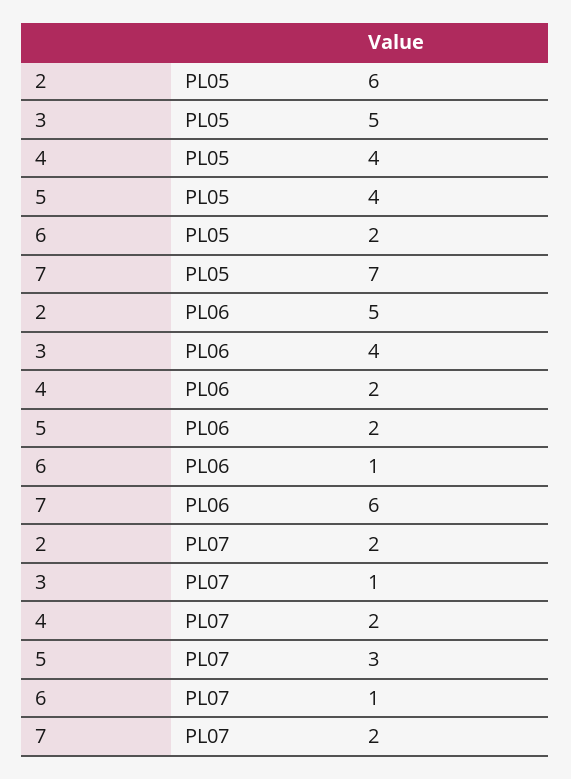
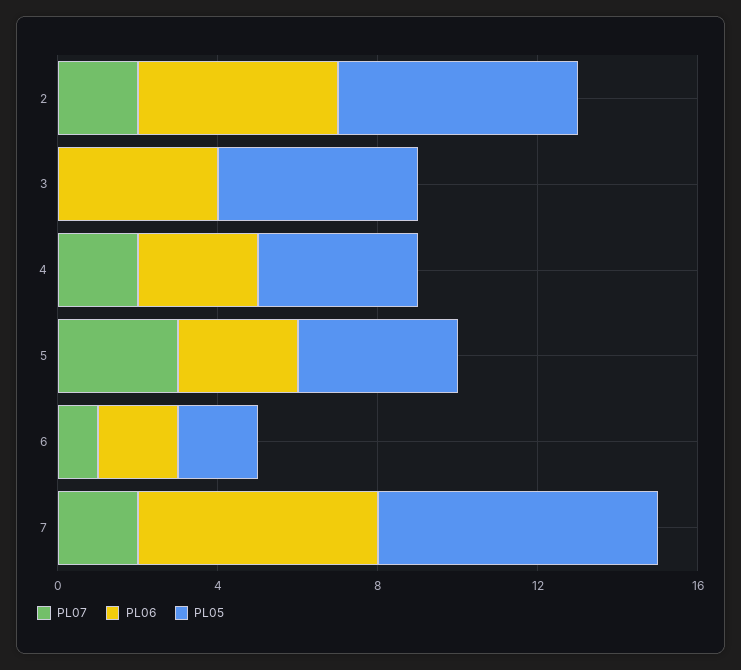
  {
    "PL05": {
      "2": 6,
      "3": 5,
      "4": 4,
      "5": 4,
      "6": 2,
      "7": 7
    },
    "PL06": {
      "2": 5,
      "3": 4,
-     "4": 2,
+     "4": 3,
-     "5": 2,
+     "5": 3,
-     "6": 1,
+     "6": 2,
      "7": 6
    },
    "PL07": {
      "2": 2,
-     "3": 1,
+     "3": 0,
      "4": 2,
      "5": 3,
      "6": 1,
      "7": 2
    }
  }

